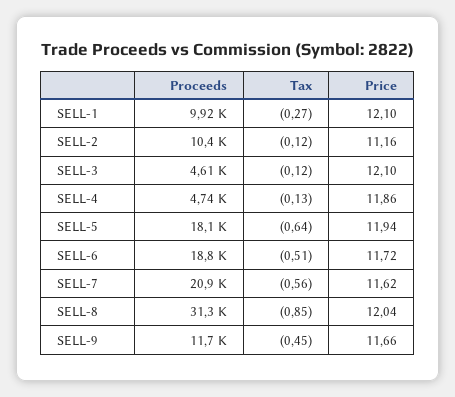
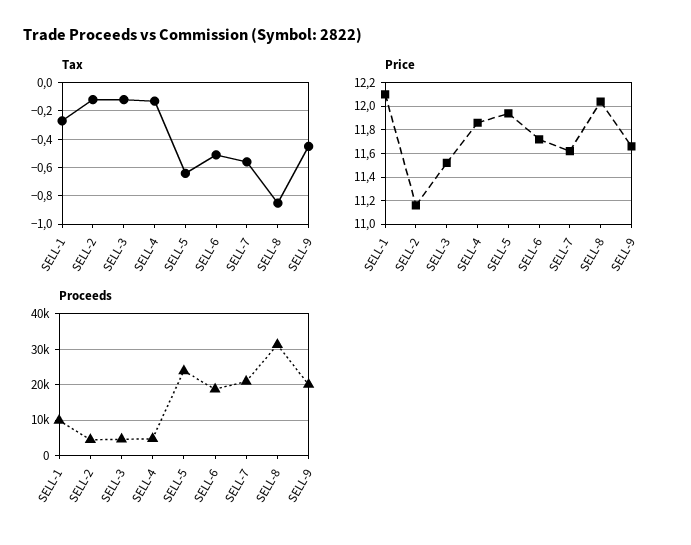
  {
    "Proceeds": {
      "SELL-1": 9920,
-     "SELL-2": 10400,
+     "SELL-2": 4000,
      "SELL-3": 4610,
      "SELL-4": 4740,
-     "SELL-5": 18100,
+     "SELL-5": 24000,
      "SELL-6": 18800,
      "SELL-7": 20900,
      "SELL-8": 31300,
-     "SELL-9": 11700
+     "SELL-9": 20000
    },
    "Tax": {
      "SELL-1": -0.27,
      "SELL-2": -0.12,
      "SELL-3": -0.12,
      "SELL-4": -0.13,
      "SELL-5": -0.64,
      "SELL-6": -0.51,
      "SELL-7": -0.56,
      "SELL-8": -0.85,
      "SELL-9": -0.45
    },
    "Price": {
      "SELL-1": 12.1,
      "SELL-2": 11.16,
-     "SELL-3": 12.1,
+     "SELL-3": 11.5,
      "SELL-4": 11.86,
      "SELL-5": 11.94,
      "SELL-6": 11.72,
      "SELL-7": 11.62,
      "SELL-8": 12.04,
      "SELL-9": 11.66
    }
  }

